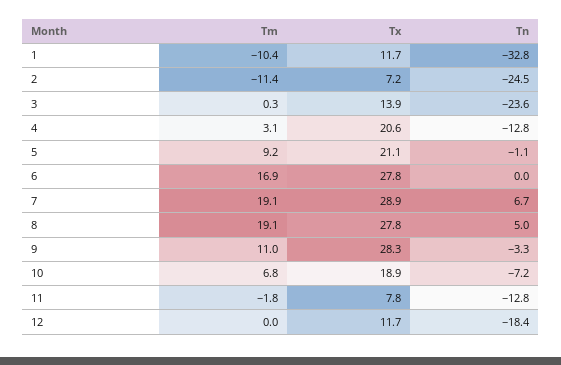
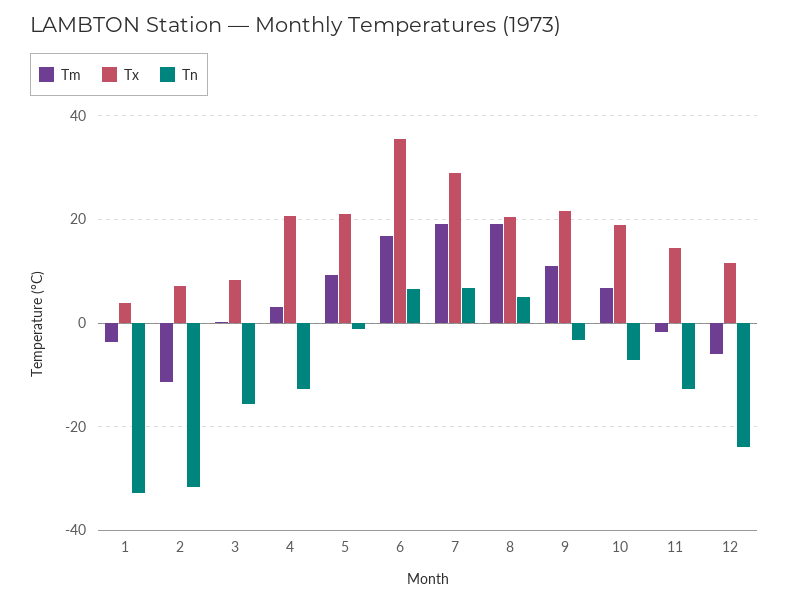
  {
    "Tm": {
-     "1": -10.4,
+     "1": -4,
      "2": -11.4,
      "3": 0.3,
      "4": 3.1,
      "5": 9.2,
      "6": 16.9,
      "7": 19.1,
      "8": 19.1,
      "9": 11,
      "10": 6.8,
      "11": -1.8,
-     "12": 0
+     "12": -6
    },
    "Tx": {
-     "1": 11.7,
+     "1": 4,
      "2": 7.2,
-     "3": 13.9,
+     "3": 8,
      "4": 20.6,
      "5": 21.1,
-     "6": 27.8,
+     "6": 36,
      "7": 28.9,
-     "8": 27.8,
+     "8": 20,
-     "9": 28.3,
+     "9": 22,
      "10": 18.9,
-     "11": 7.8,
+     "11": 14,
      "12": 11.7
    },
    "Tn": {
      "1": -32.8,
-     "2": -24.5,
+     "2": -32,
-     "3": -23.6,
+     "3": -16,
      "4": -12.8,
      "5": -1.1,
-     "6": 0,
+     "6": 6,
      "7": 6.7,
      "8": 5,
      "9": -3.3,
      "10": -7.2,
      "11": -12.8,
-     "12": -18.4
+     "12": -24
    }
  }

